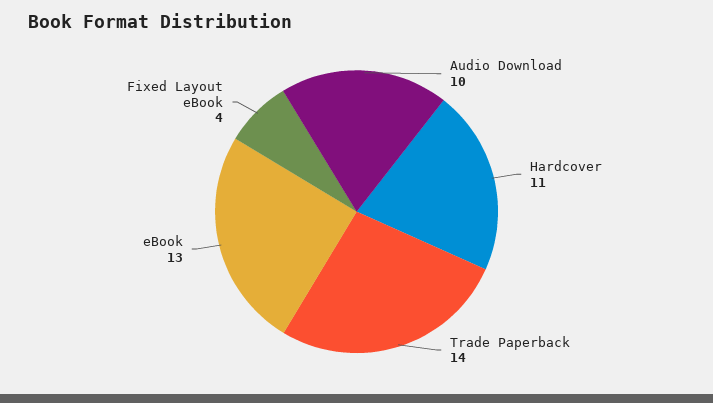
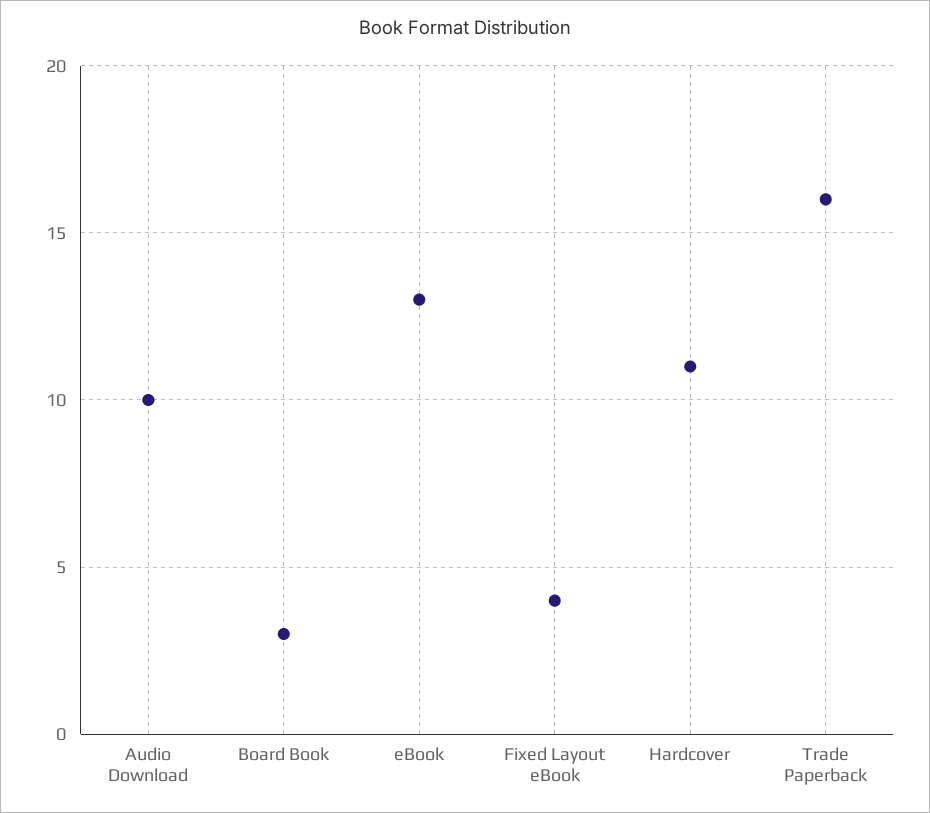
  {
    "Audio Download": 10,
    "Hardcover": 11,
-   "Trade Paperback": 14,
+   "Trade Paperback": 16,
    "eBook": 13,
-   "Fixed Layout eBook": 4
+   "Fixed Layout eBook": 4,
+   "Board Book": 3
  }

